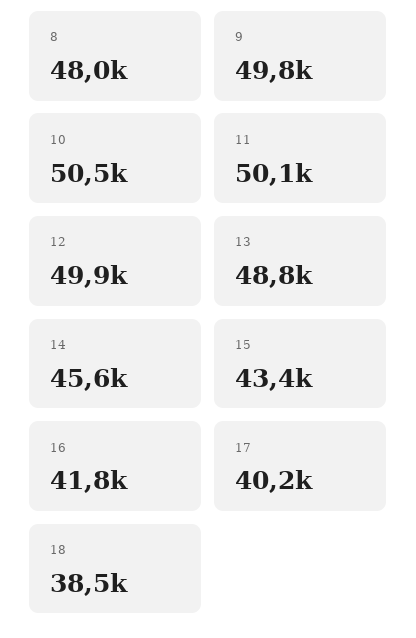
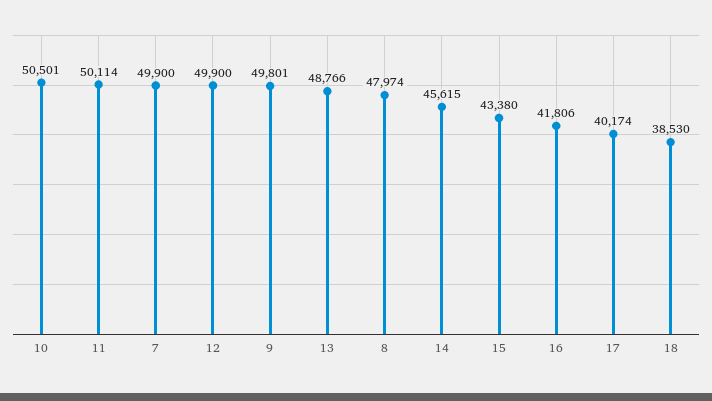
  {
    "8": 47974,
    "9": 49801,
    "10": 50501,
    "11": 50114,
    "12": 49900,
    "13": 48766,
    "14": 45615,
    "15": 43380,
    "16": 41806,
    "17": 40174,
-   "18": 38530
+   "18": 38530,
+   "7": 49900
  }

